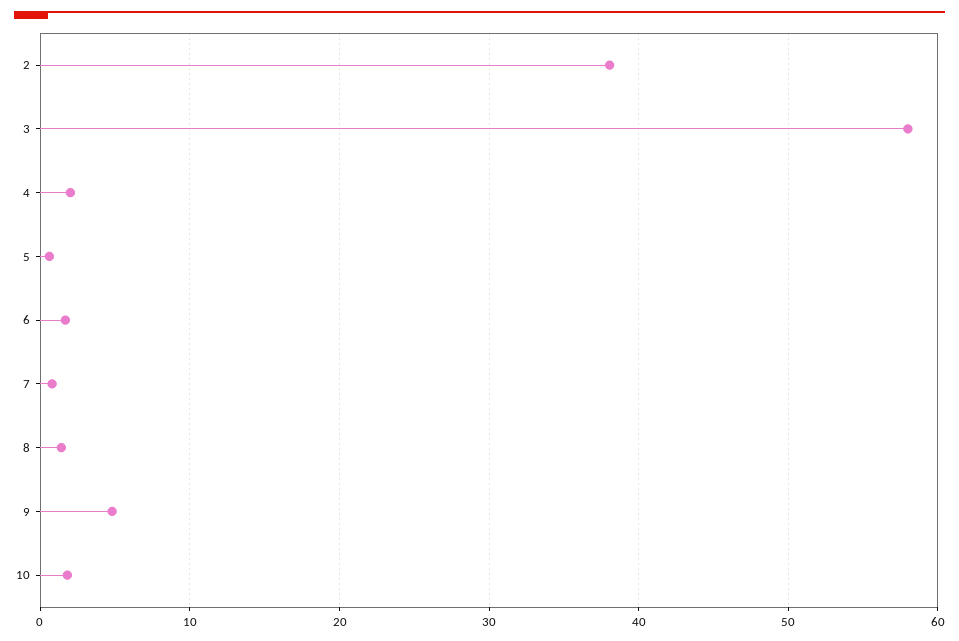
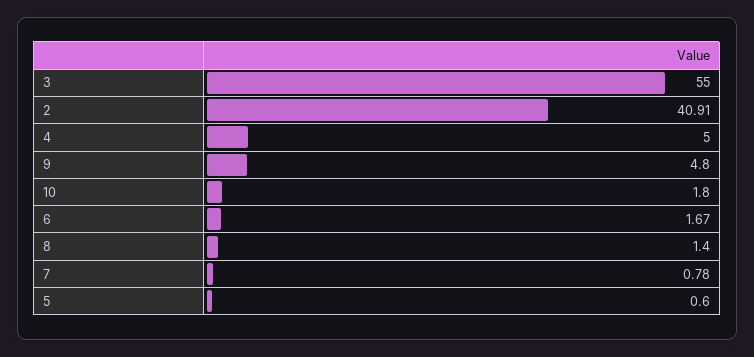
  {
-   "2": 38,
+   "2": 40.91,
-   "3": 58,
+   "3": 55,
-   "4": 2,
+   "4": 5,
    "5": 0.6,
    "6": 1.67,
    "7": 0.78,
    "8": 1.4,
    "9": 4.8,
    "10": 1.8
  }

